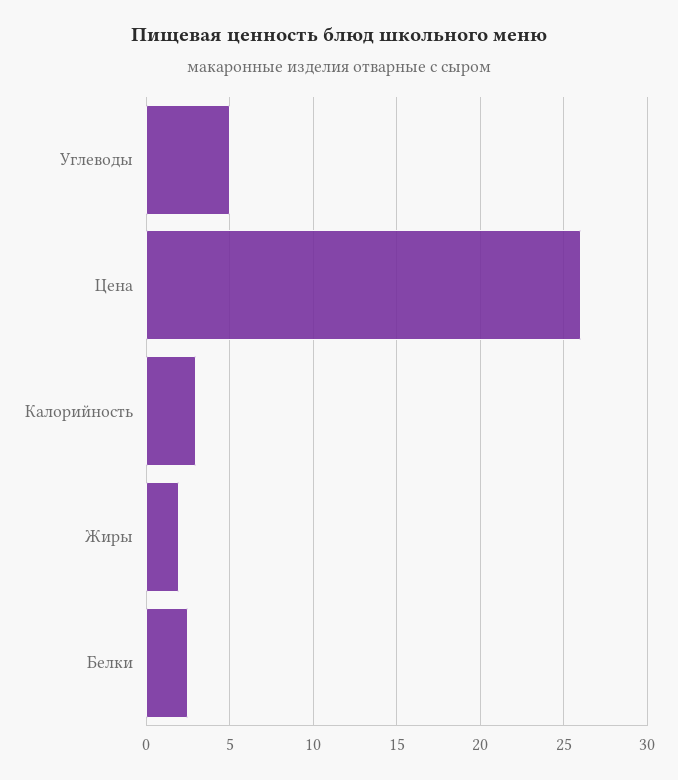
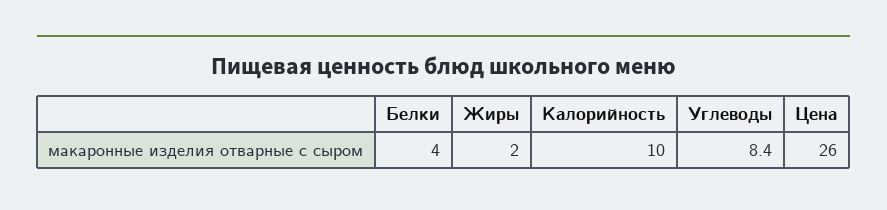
  {
-   "Углеводы": 5,
+   "Углеводы": 8.4,
    "Цена": 26,
-   "Калорийность": 3,
+   "Калорийность": 10,
    "Жиры": 2,
-   "Белки": 2.5
+   "Белки": 4
  }

